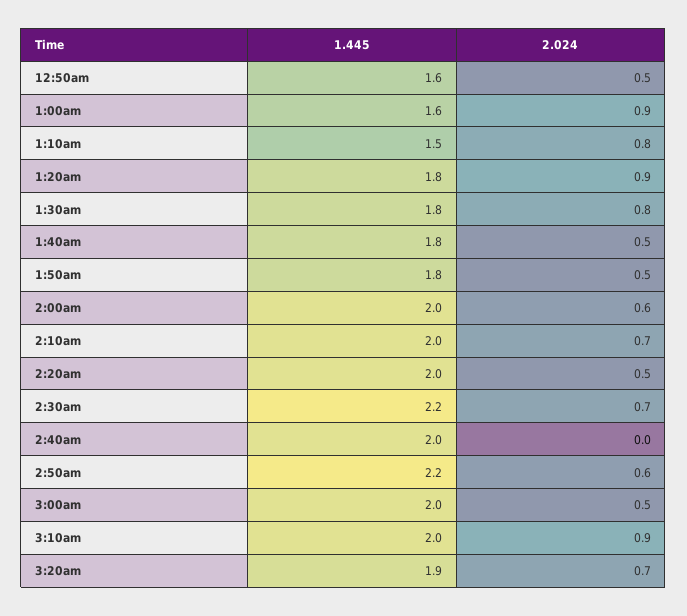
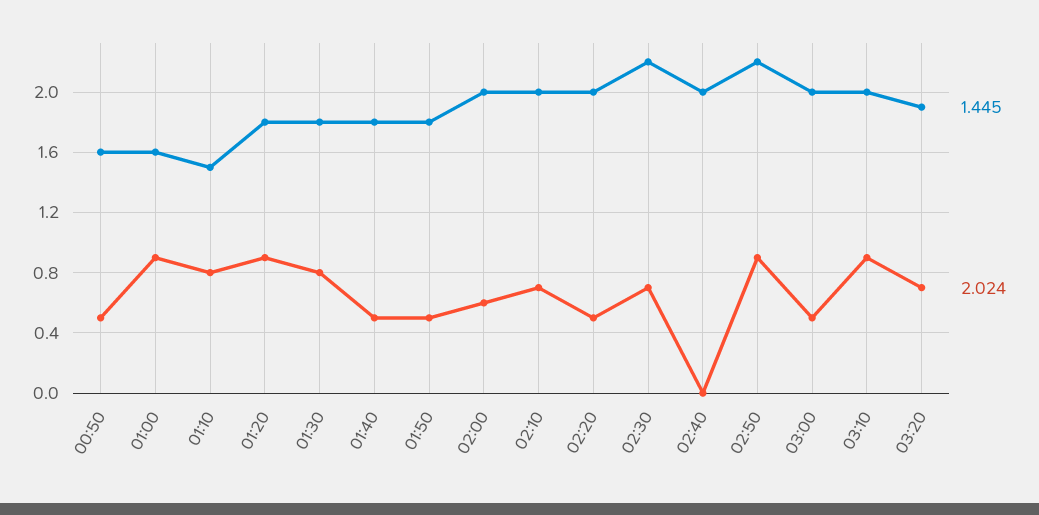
  {
    "1.445": {
      "12:50am": 1.6,
      "1:00am": 1.6,
      "1:10am": 1.5,
      "1:20am": 1.8,
      "1:30am": 1.8,
      "1:40am": 1.8,
      "1:50am": 1.8,
      "2:00am": 2,
      "2:10am": 2,
      "2:20am": 2,
      "2:30am": 2.2,
      "2:40am": 2,
      "2:50am": 2.2,
      "3:00am": 2,
      "3:10am": 2,
      "3:20am": 1.9
    },
    "2.024": {
      "12:50am": 0.5,
      "1:00am": 0.9,
      "1:10am": 0.8,
      "1:20am": 0.9,
      "1:30am": 0.8,
      "1:40am": 0.5,
      "1:50am": 0.5,
      "2:00am": 0.6,
      "2:10am": 0.7,
      "2:20am": 0.5,
      "2:30am": 0.7,
      "2:40am": 0,
-     "2:50am": 0.6,
+     "2:50am": 0.9,
      "3:00am": 0.5,
      "3:10am": 0.9,
      "3:20am": 0.7
    }
  }

